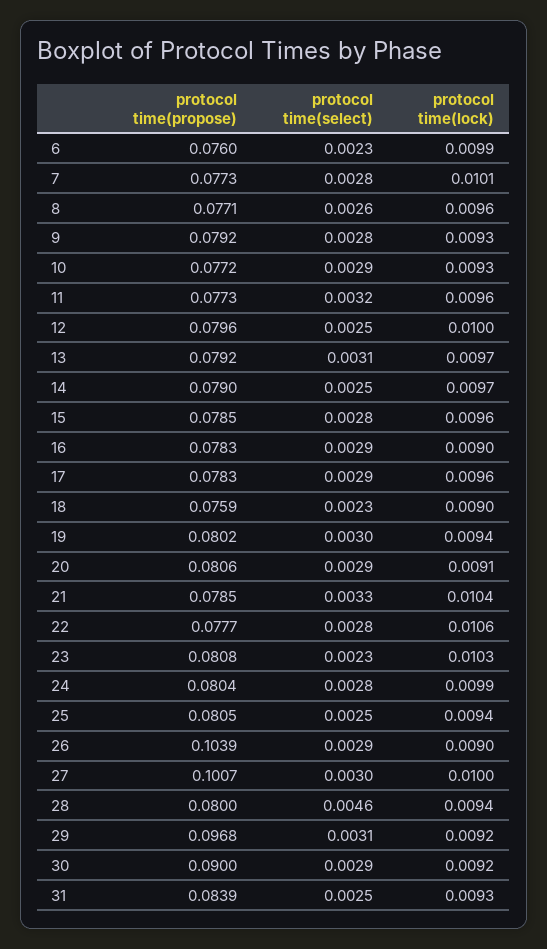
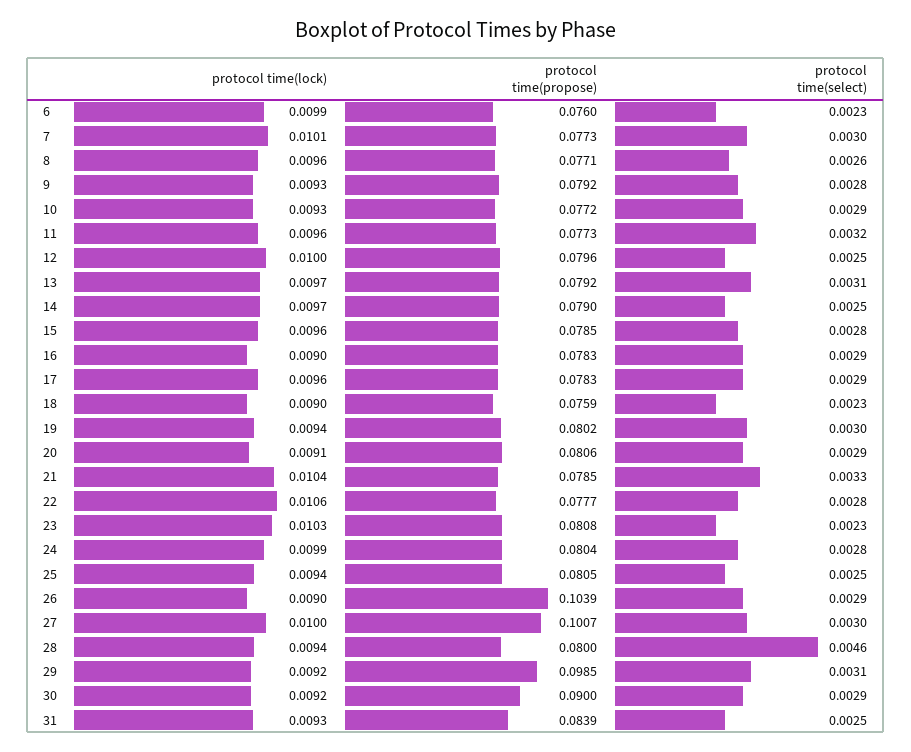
  {
    "protocol time(propose)": {
      "6": 0.076,
      "7": 0.0773,
      "8": 0.0771,
      "9": 0.0792,
      "10": 0.0772,
      "11": 0.0773,
      "12": 0.0796,
      "13": 0.0792,
      "14": 0.079,
      "15": 0.0785,
      "16": 0.0783,
      "17": 0.0783,
      "18": 0.0759,
      "19": 0.0802,
      "20": 0.0806,
      "21": 0.0785,
      "22": 0.0777,
      "23": 0.0808,
      "24": 0.0804,
      "25": 0.0805,
      "26": 0.1039,
      "27": 0.1007,
      "28": 0.08,
-     "29": 0.0968,
+     "29": 0.0985,
      "30": 0.09,
      "31": 0.0839
    },
    "protocol time(select)": {
      "6": 0.0023,
-     "7": 0.0028,
+     "7": 0.003,
      "8": 0.0026,
      "9": 0.0028,
      "10": 0.0029,
      "11": 0.0032,
      "12": 0.0025,
      "13": 0.0031,
      "14": 0.0025,
      "15": 0.0028,
      "16": 0.0029,
      "17": 0.0029,
      "18": 0.0023,
      "19": 0.003,
      "20": 0.0029,
      "21": 0.0033,
      "22": 0.0028,
      "23": 0.0023,
      "24": 0.0028,
      "25": 0.0025,
      "26": 0.0029,
      "27": 0.003,
      "28": 0.0046,
      "29": 0.0031,
      "30": 0.0029,
      "31": 0.0025
    },
    "protocol time(lock)": {
      "6": 0.0099,
      "7": 0.0101,
      "8": 0.0096,
      "9": 0.0093,
      "10": 0.0093,
      "11": 0.0096,
      "12": 0.01,
      "13": 0.0097,
      "14": 0.0097,
      "15": 0.0096,
      "16": 0.009,
      "17": 0.0096,
      "18": 0.009,
      "19": 0.0094,
      "20": 0.0091,
      "21": 0.0104,
      "22": 0.0106,
      "23": 0.0103,
      "24": 0.0099,
      "25": 0.0094,
      "26": 0.009,
      "27": 0.01,
      "28": 0.0094,
      "29": 0.0092,
      "30": 0.0092,
      "31": 0.0093
    }
  }

